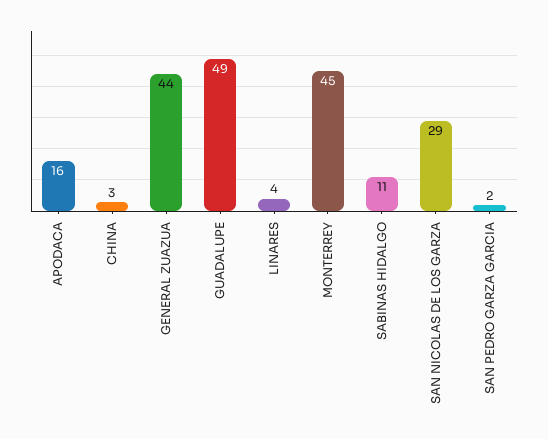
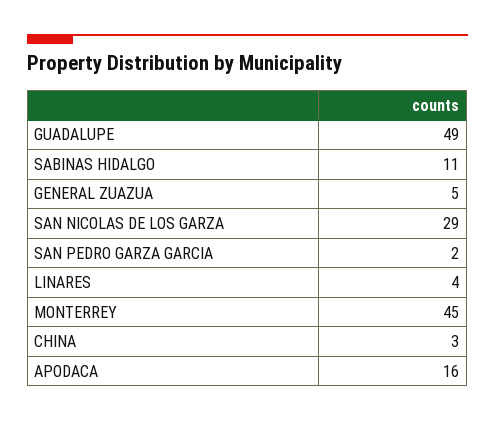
  {
    "APODACA": 16,
    "CHINA": 3,
-   "GENERAL ZUAZUA": 44,
+   "GENERAL ZUAZUA": 5,
    "GUADALUPE": 49,
    "LINARES": 4,
    "MONTERREY": 45,
    "SABINAS HIDALGO": 11,
    "SAN NICOLAS DE LOS GARZA": 29,
    "SAN PEDRO GARZA GARCIA": 2
  }

